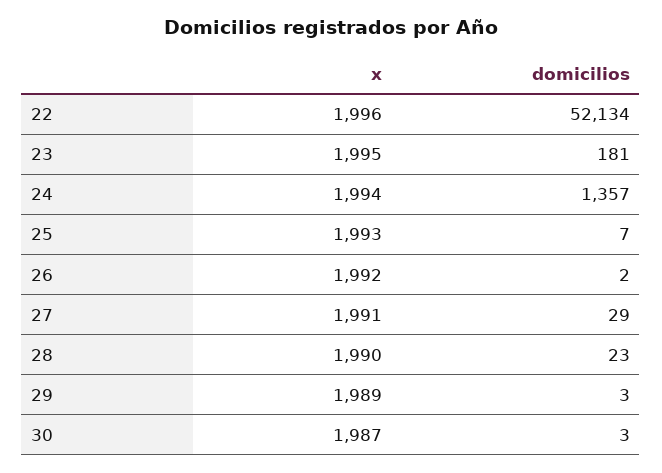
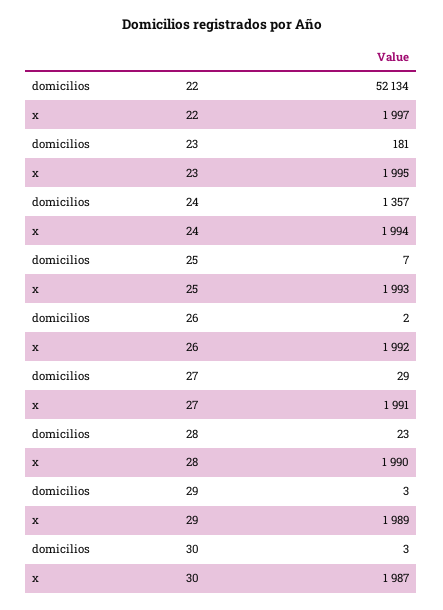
  {
    "x": {
-     "22": 1996,
+     "22": 1997,
      "23": 1995,
      "24": 1994,
      "25": 1993,
      "26": 1992,
      "27": 1991,
      "28": 1990,
      "29": 1989,
      "30": 1987
    },
    "domicilios": {
      "22": 52134,
      "23": 181,
      "24": 1357,
      "25": 7,
      "26": 2,
      "27": 29,
      "28": 23,
      "29": 3,
      "30": 3
    }
  }

